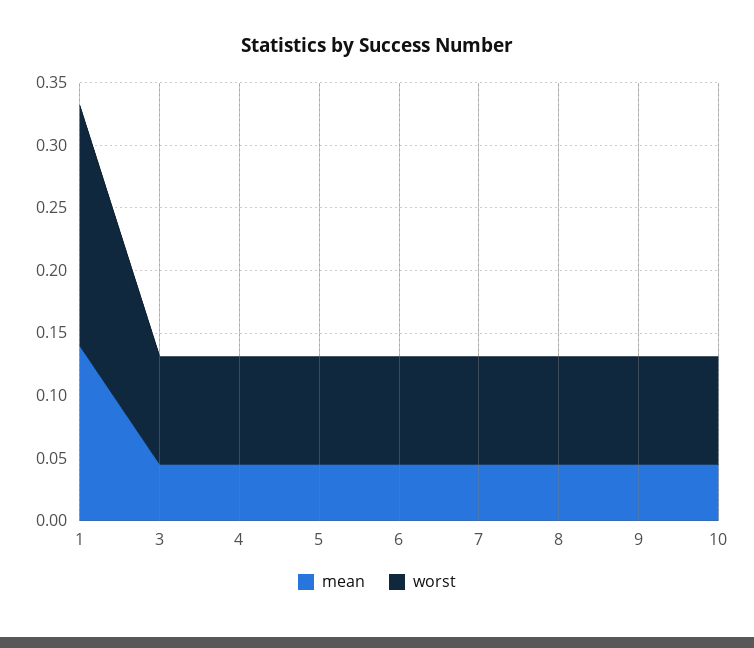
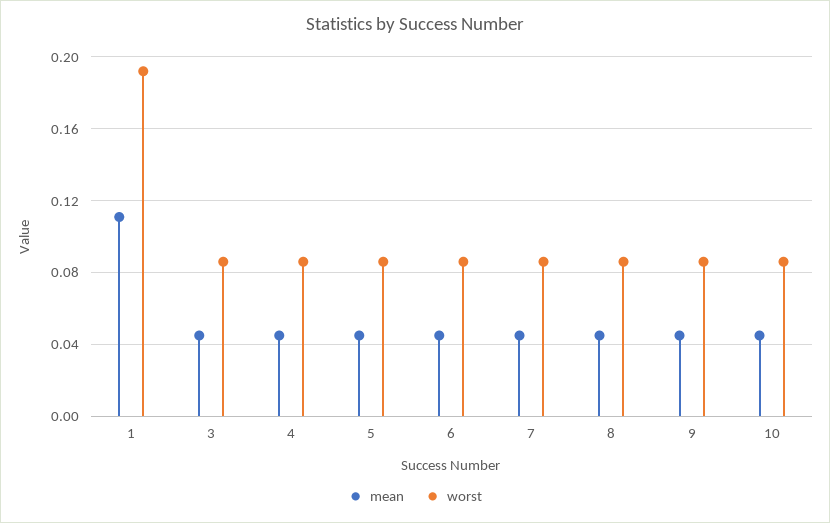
  {
    "mean": {
-     "1": 0.14,
+     "1": 0.11,
      "3": 0.045,
      "4": 0.045,
      "5": 0.045,
      "6": 0.045,
      "7": 0.045,
      "8": 0.045,
      "9": 0.045,
      "10": 0.045
    },
    "worst": {
      "1": 0.19,
      "3": 0.085,
      "4": 0.085,
      "5": 0.085,
      "6": 0.085,
      "7": 0.085,
      "8": 0.085,
      "9": 0.085,
      "10": 0.085
    }
  }

